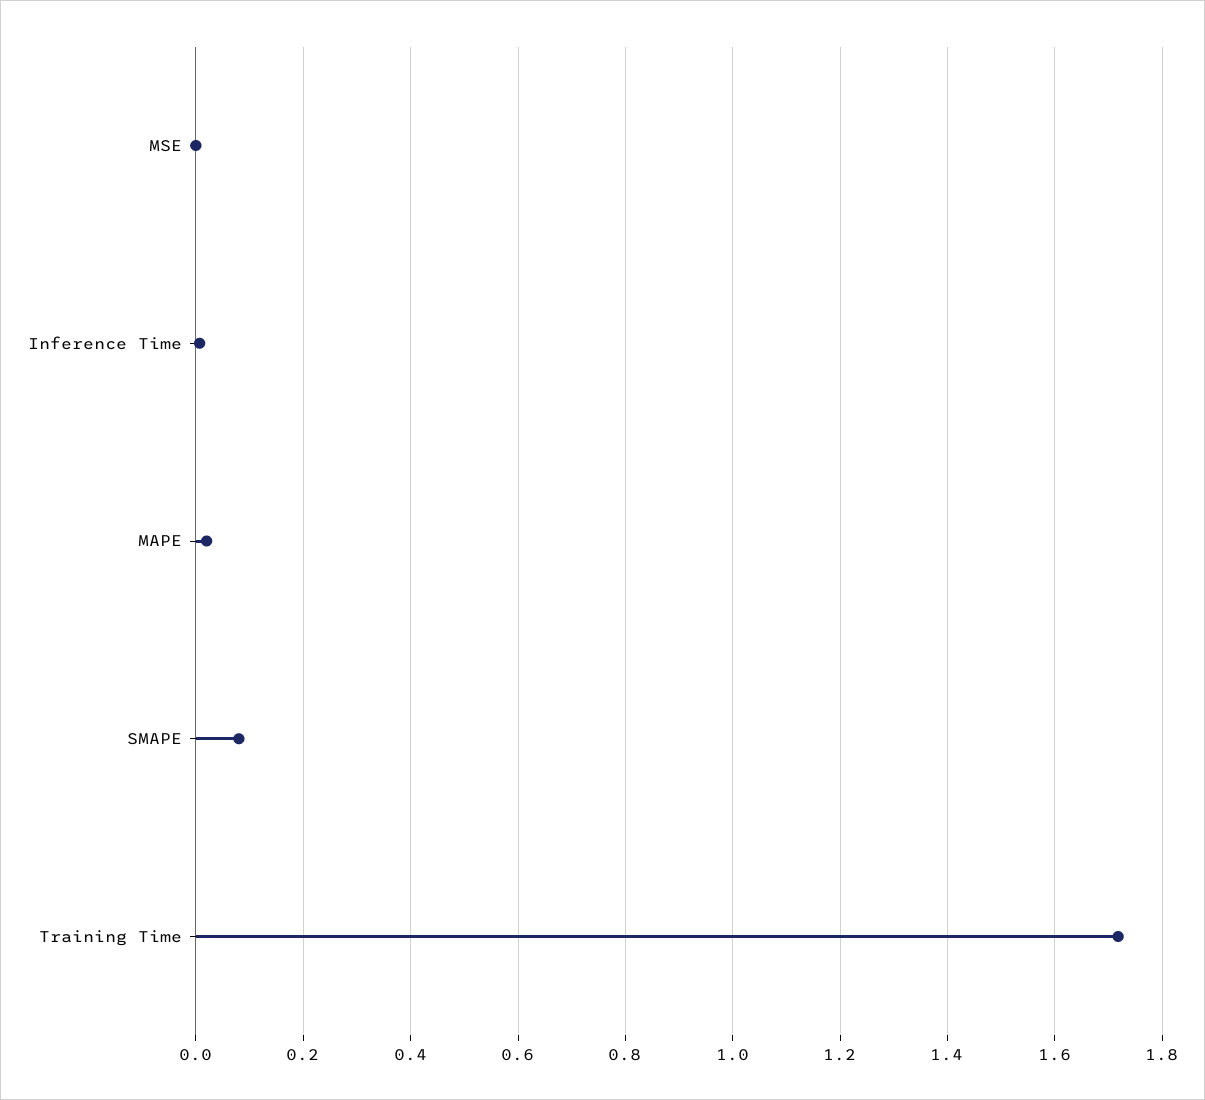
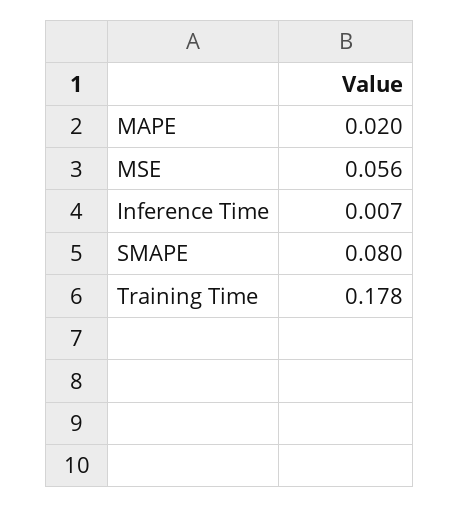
  {
-   "MSE": 0,
+   "MSE": 0.056,
    "Inference Time": 0.007,
    "MAPE": 0.02,
    "SMAPE": 0.08,
-   "Training Time": 1.72
+   "Training Time": 0.178
  }

